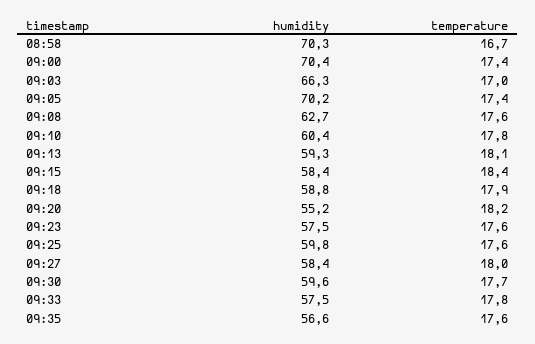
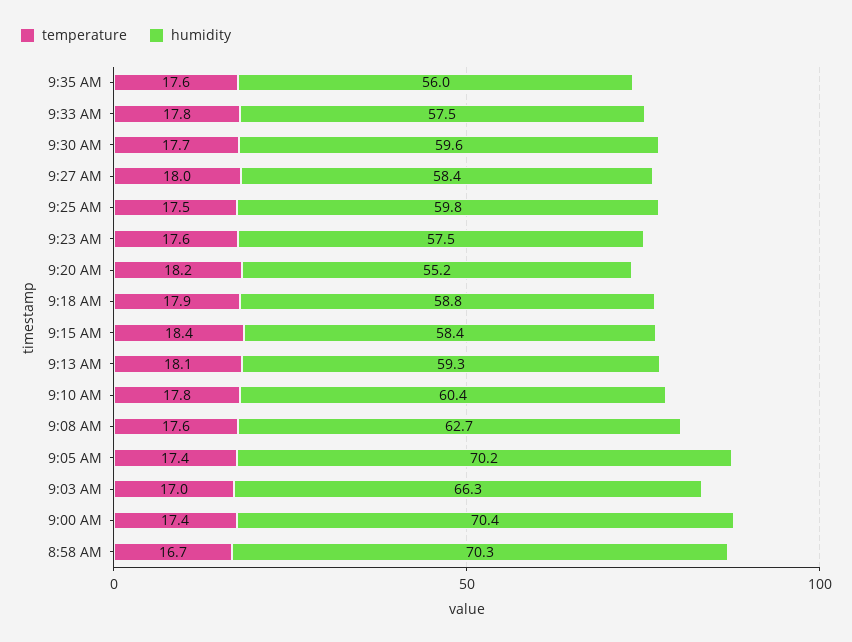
  {
    "humidity": {
      "08:58": 70.3,
      "09:00": 70.4,
      "09:03": 66.3,
      "09:05": 70.2,
      "09:08": 62.7,
      "09:10": 60.4,
      "09:13": 59.3,
      "09:15": 58.4,
      "09:18": 58.8,
      "09:20": 55.2,
      "09:23": 57.5,
      "09:25": 59.8,
      "09:27": 58.4,
      "09:30": 59.6,
      "09:33": 57.5,
-     "09:35": 56.6
+     "09:35": 56
    },
    "temperature": {
      "08:58": 16.7,
      "09:00": 17.4,
      "09:03": 17,
      "09:05": 17.4,
      "09:08": 17.6,
      "09:10": 17.8,
      "09:13": 18.1,
      "09:15": 18.4,
      "09:18": 17.9,
      "09:20": 18.2,
      "09:23": 17.6,
-     "09:25": 17.6,
+     "09:25": 17.5,
      "09:27": 18,
      "09:30": 17.7,
      "09:33": 17.8,
      "09:35": 17.6
    }
  }

